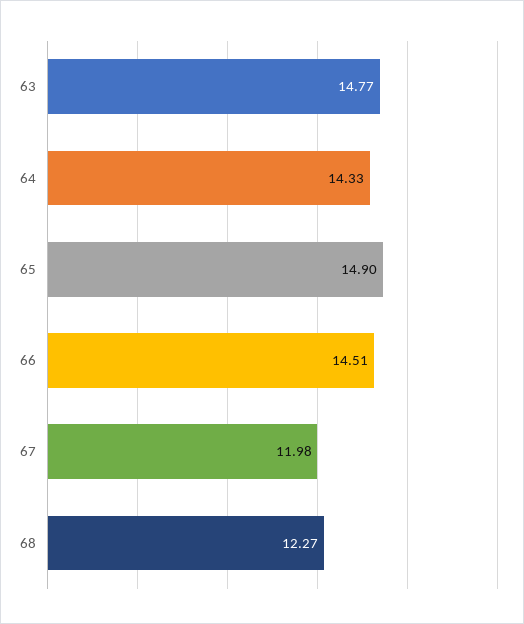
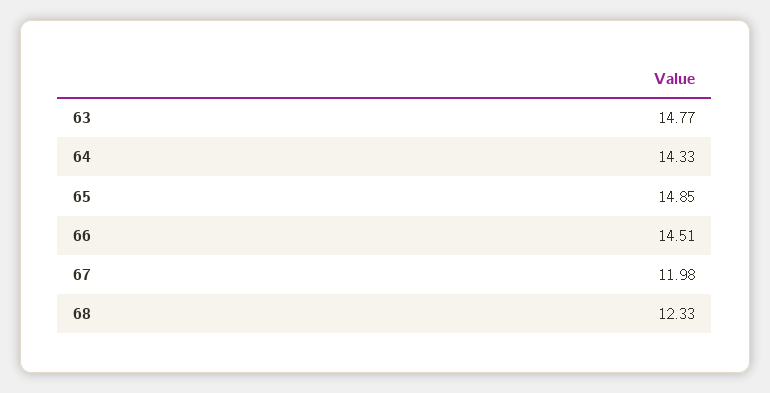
  {
    "63": 14.77,
    "64": 14.33,
-   "65": 14.9,
+   "65": 14.85,
    "66": 14.51,
    "67": 11.98,
-   "68": 12.27
+   "68": 12.33
  }

